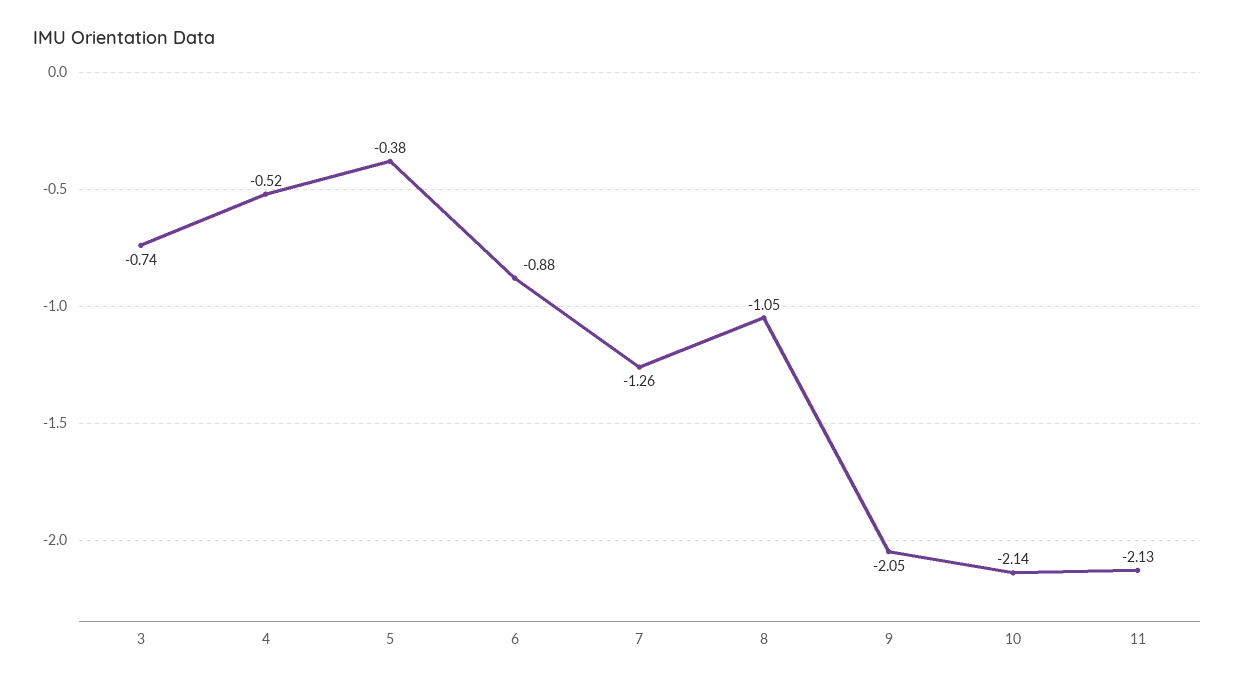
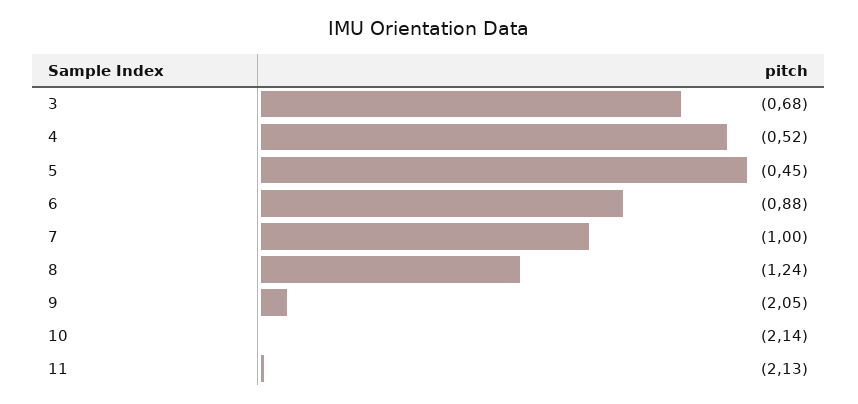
  {
-   "3": -0.74,
+   "3": -0.68,
    "4": -0.52,
-   "5": -0.38,
+   "5": -0.45,
    "6": -0.88,
-   "7": -1.26,
+   "7": -1,
-   "8": -1.05,
+   "8": -1.24,
    "9": -2.05,
    "10": -2.14,
    "11": -2.13
  }

